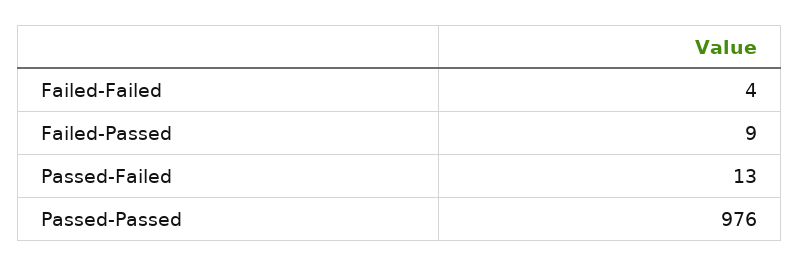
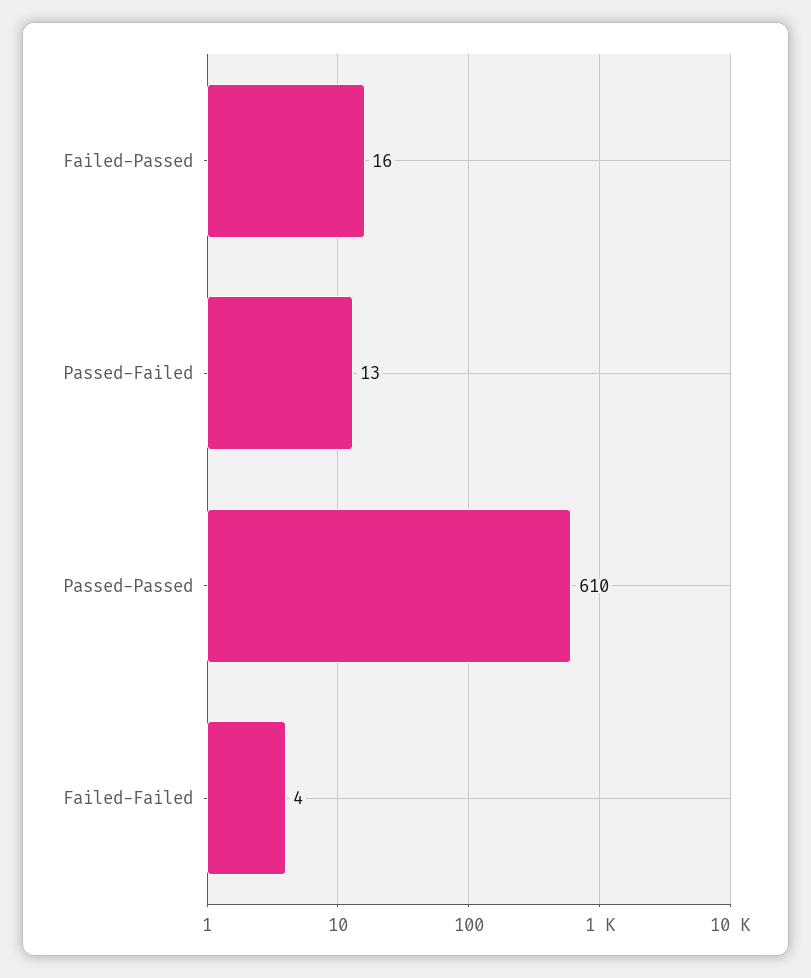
  {
    "Failed-Failed": 4,
-   "Failed-Passed": 9,
+   "Failed-Passed": 16,
    "Passed-Failed": 13,
-   "Passed-Passed": 976
+   "Passed-Passed": 610
  }

